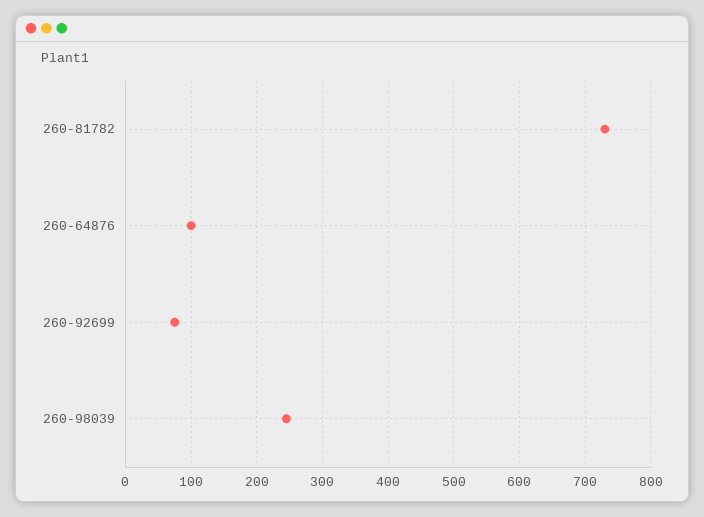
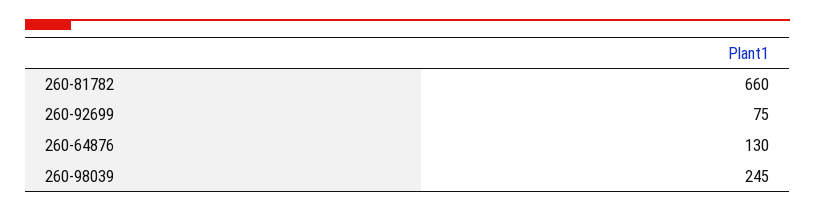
  {
-   "260-81782": 730,
+   "260-81782": 660,
-   "260-64876": 100,
+   "260-64876": 130,
    "260-92699": 75,
    "260-98039": 245
  }

